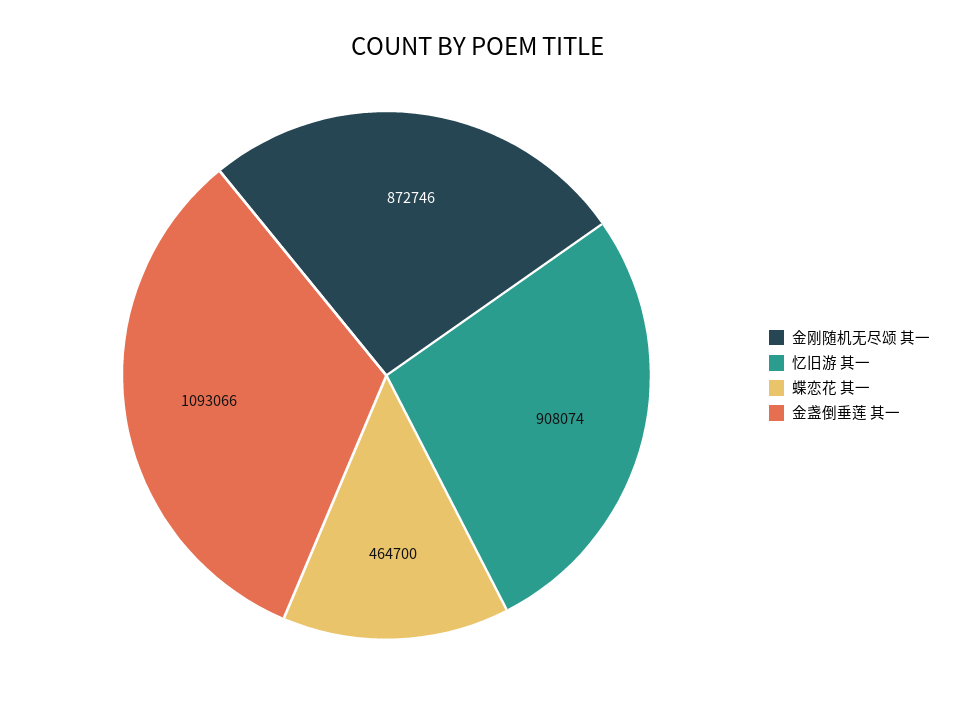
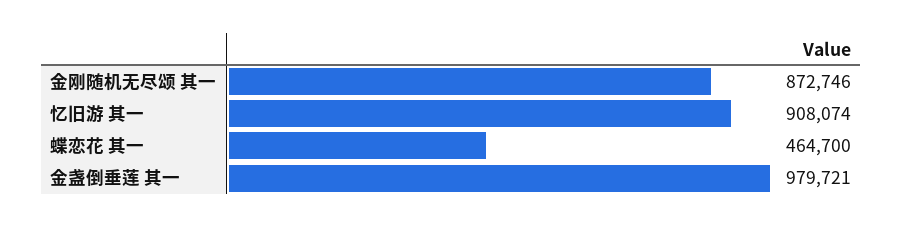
  {
    "金刚随机无尽颂 其一": 872746,
    "忆旧游 其一": 908074,
    "蝶恋花 其一": 464700,
-   "金盏倒垂莲 其一": 1093066
+   "金盏倒垂莲 其一": 979721
  }

